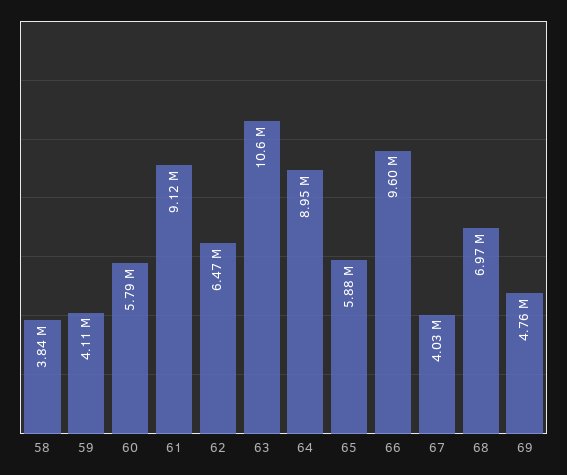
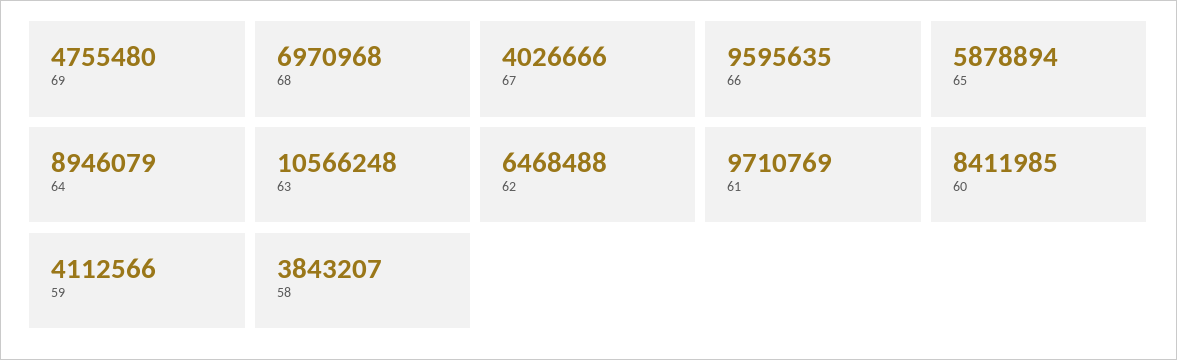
  {
    "58": 3843207,
    "59": 4112566,
-   "60": 5790000,
+   "60": 8411985,
-   "61": 9120000,
+   "61": 9710769,
    "62": 6468488,
    "63": 10566248,
    "64": 8946079,
    "65": 5878894,
    "66": 9595635,
    "67": 4026666,
    "68": 6970968,
    "69": 4755480
  }

